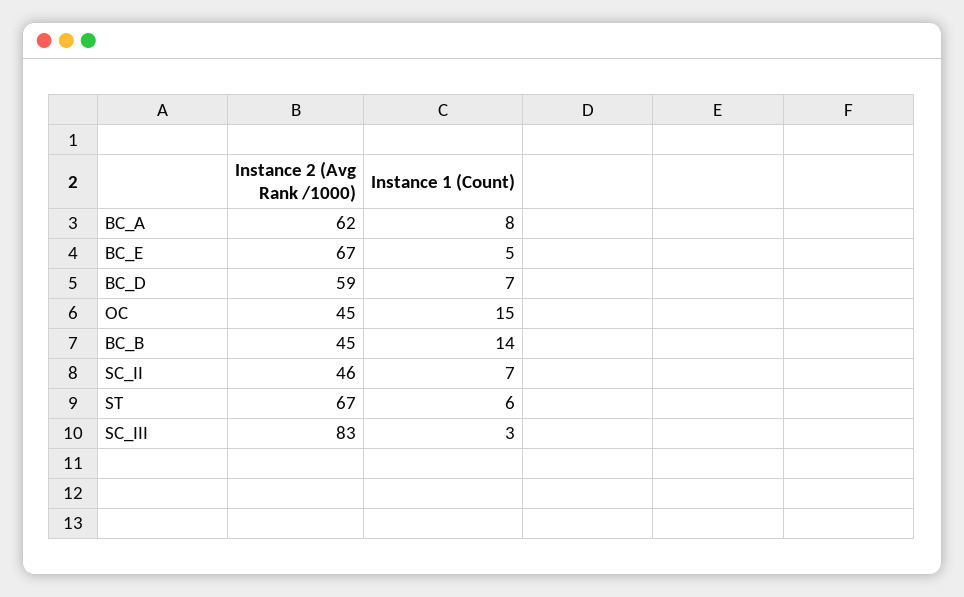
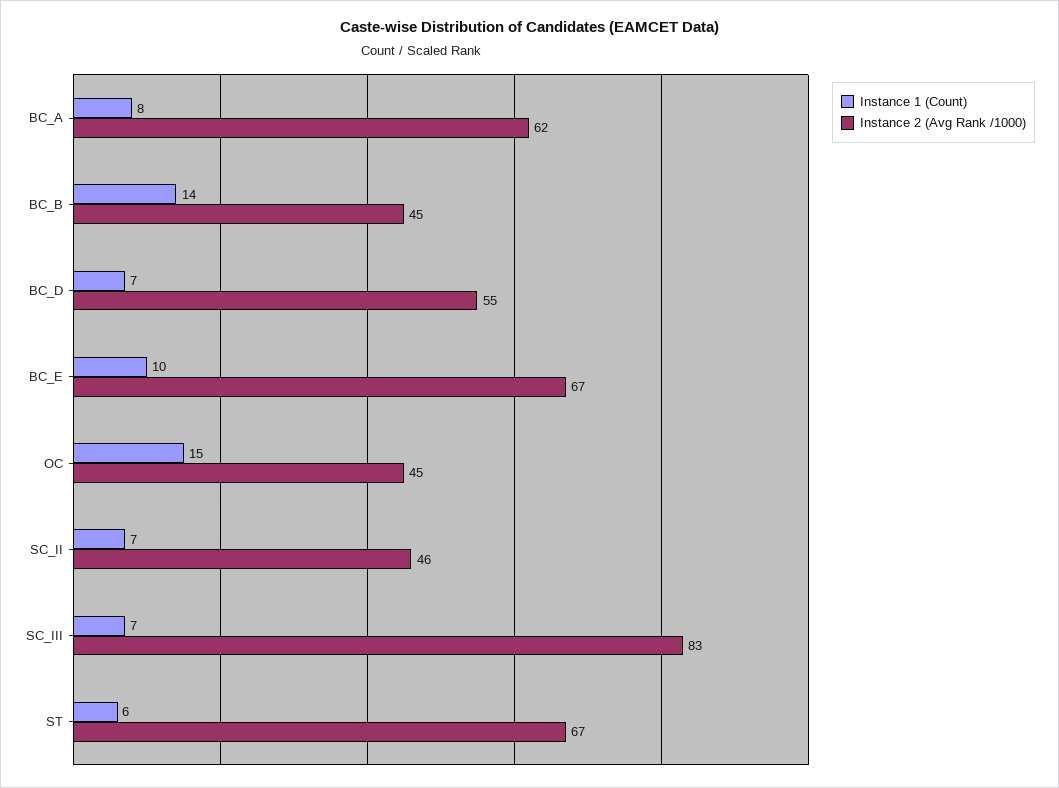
  {
    "Instance 2 (Avg Rank /1000)": {
      "BC_A": 62,
      "BC_E": 67,
-     "BC_D": 59,
+     "BC_D": 55,
      "OC": 45,
      "BC_B": 45,
      "SC_II": 46,
      "ST": 67,
      "SC_III": 83
    },
    "Instance 1 (Count)": {
      "BC_A": 8,
-     "BC_E": 5,
+     "BC_E": 10,
      "BC_D": 7,
      "OC": 15,
      "BC_B": 14,
      "SC_II": 7,
      "ST": 6,
-     "SC_III": 3
+     "SC_III": 7
    }
  }

